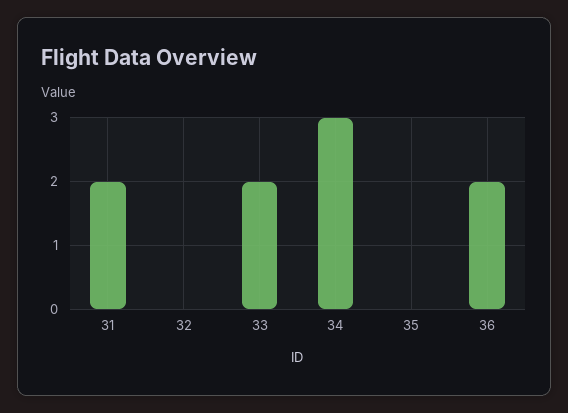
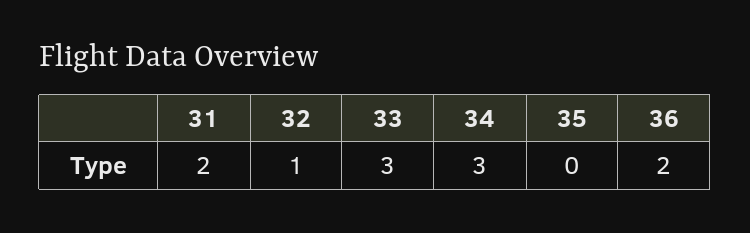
  {
    "31": 2,
-   "32": 0,
+   "32": 1,
-   "33": 2,
+   "33": 3,
    "34": 3,
    "35": 0,
    "36": 2
  }

